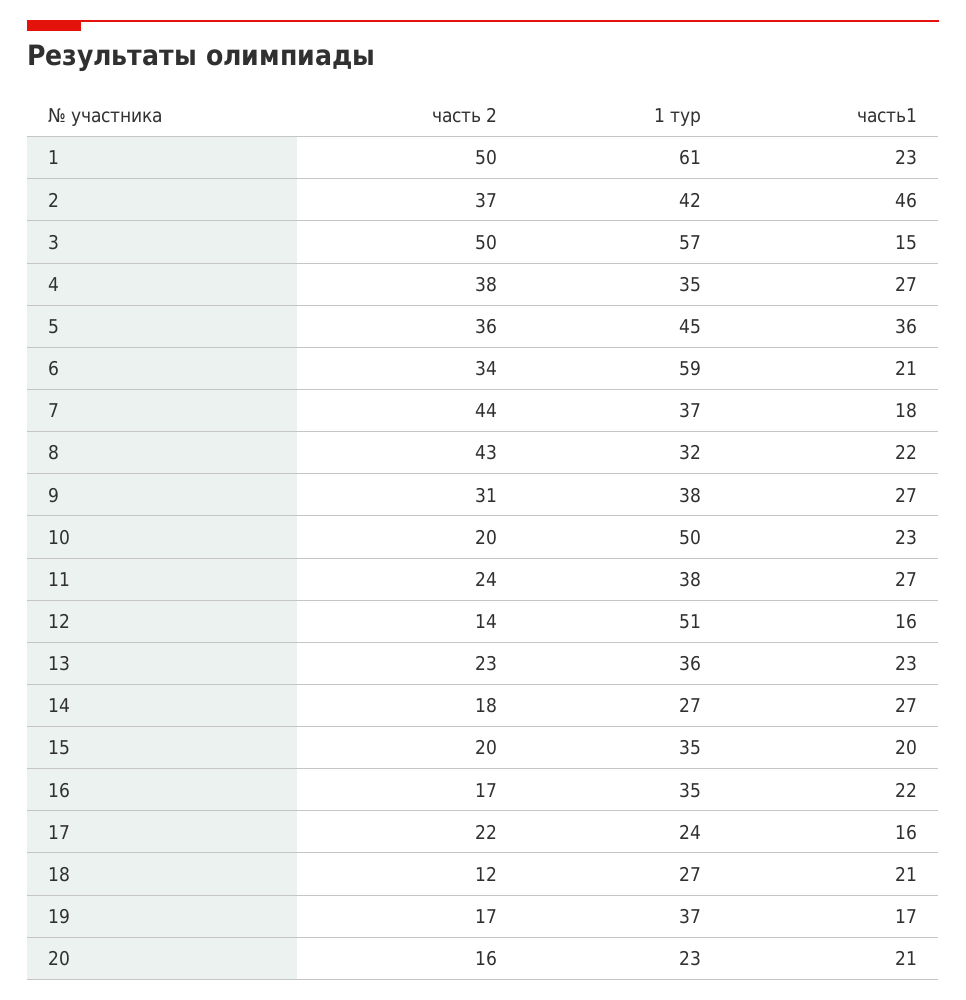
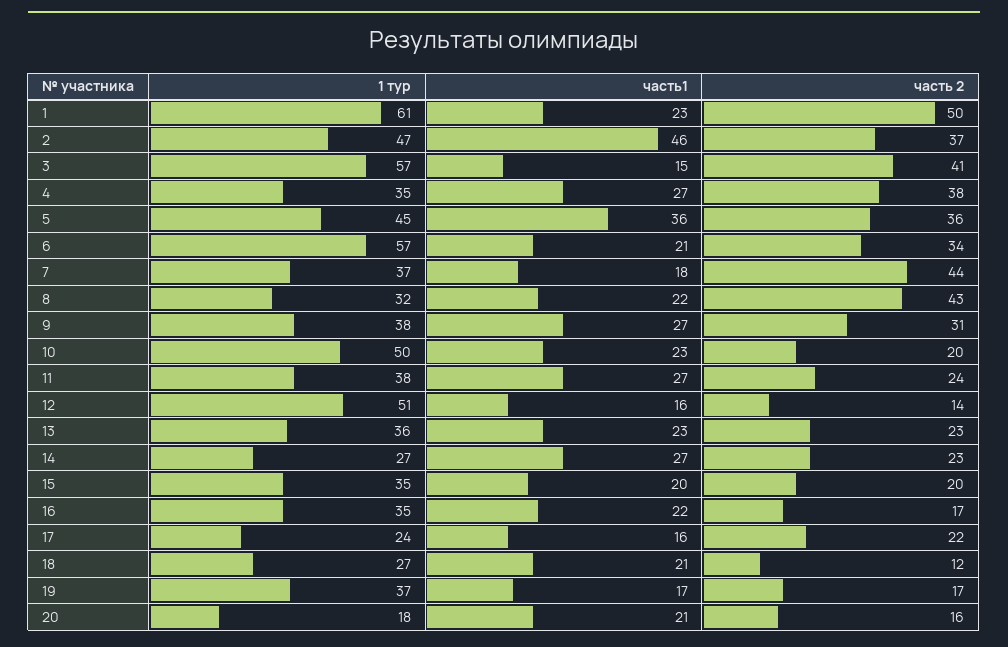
  {
    "часть 2": {
      "1": 50,
      "2": 37,
-     "3": 50,
+     "3": 41,
      "4": 38,
      "5": 36,
      "6": 34,
      "7": 44,
      "8": 43,
      "9": 31,
      "10": 20,
      "11": 24,
      "12": 14,
      "13": 23,
-     "14": 18,
+     "14": 23,
      "15": 20,
      "16": 17,
      "17": 22,
      "18": 12,
      "19": 17,
      "20": 16
    },
    "1 тур": {
      "1": 61,
-     "2": 42,
+     "2": 47,
      "3": 57,
      "4": 35,
      "5": 45,
-     "6": 59,
+     "6": 57,
      "7": 37,
      "8": 32,
      "9": 38,
      "10": 50,
      "11": 38,
      "12": 51,
      "13": 36,
      "14": 27,
      "15": 35,
      "16": 35,
      "17": 24,
      "18": 27,
      "19": 37,
-     "20": 23
+     "20": 18
    },
    "часть1": {
      "1": 23,
      "2": 46,
      "3": 15,
      "4": 27,
      "5": 36,
      "6": 21,
      "7": 18,
      "8": 22,
      "9": 27,
      "10": 23,
      "11": 27,
      "12": 16,
      "13": 23,
      "14": 27,
      "15": 20,
      "16": 22,
      "17": 16,
      "18": 21,
      "19": 17,
      "20": 21
    }
  }

